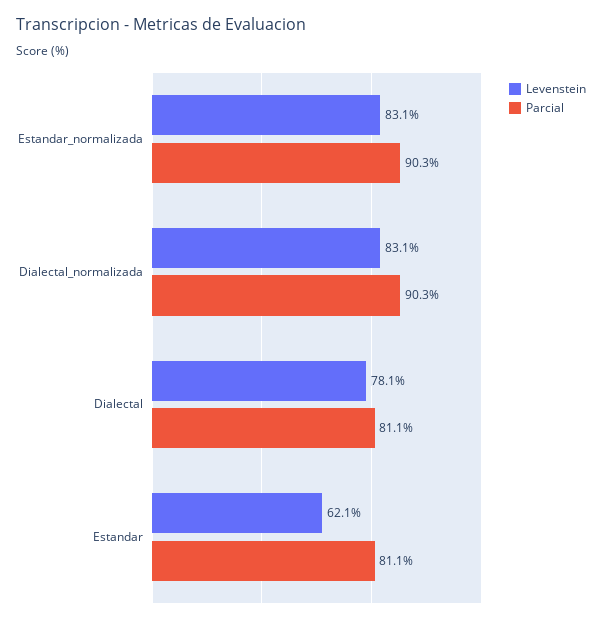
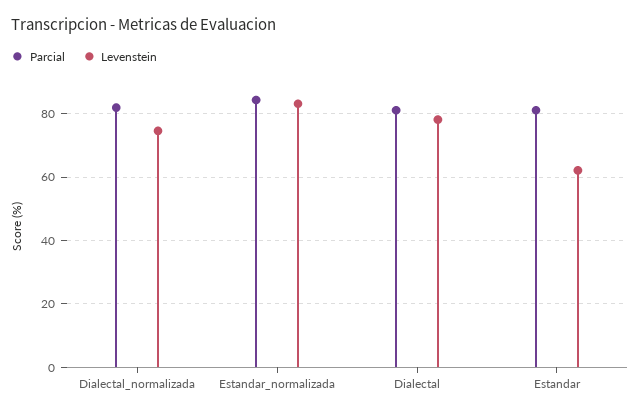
  {
    "Levenstein": {
      "Estandar_normalizada": 83.1,
-     "Dialectal_normalizada": 83.1,
+     "Dialectal_normalizada": 74,
      "Dialectal": 78.1,
      "Estandar": 62.1
    },
    "Parcial": {
-     "Estandar_normalizada": 90.3,
+     "Estandar_normalizada": 84,
-     "Dialectal_normalizada": 90.3,
+     "Dialectal_normalizada": 82,
      "Dialectal": 81.1,
      "Estandar": 81.1
    }
  }

